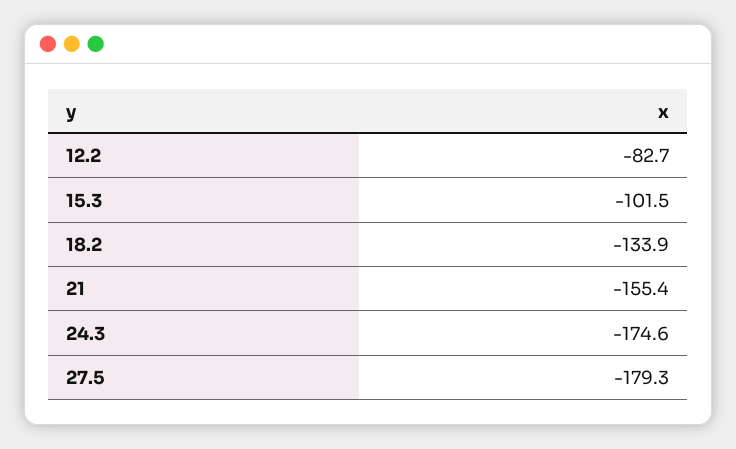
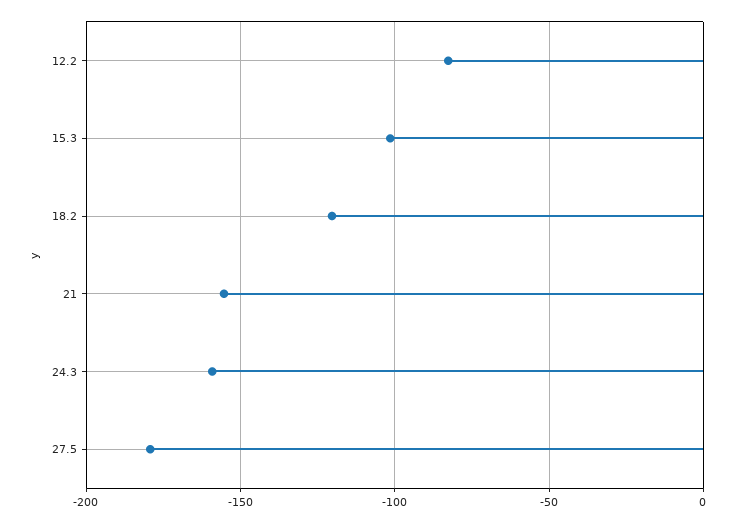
  {
    "12.2": -82.7,
    "15.3": -101.5,
-   "18.2": -133.9,
+   "18.2": -120,
    "21": -155.4,
-   "24.3": -174.6,
+   "24.3": -160,
    "27.5": -179.3
  }

